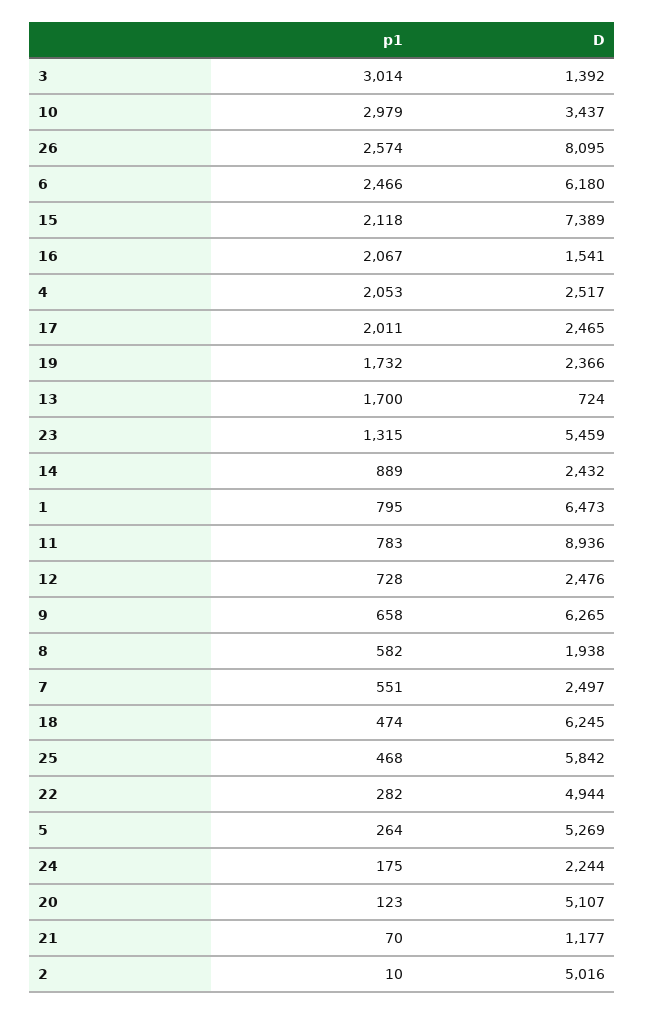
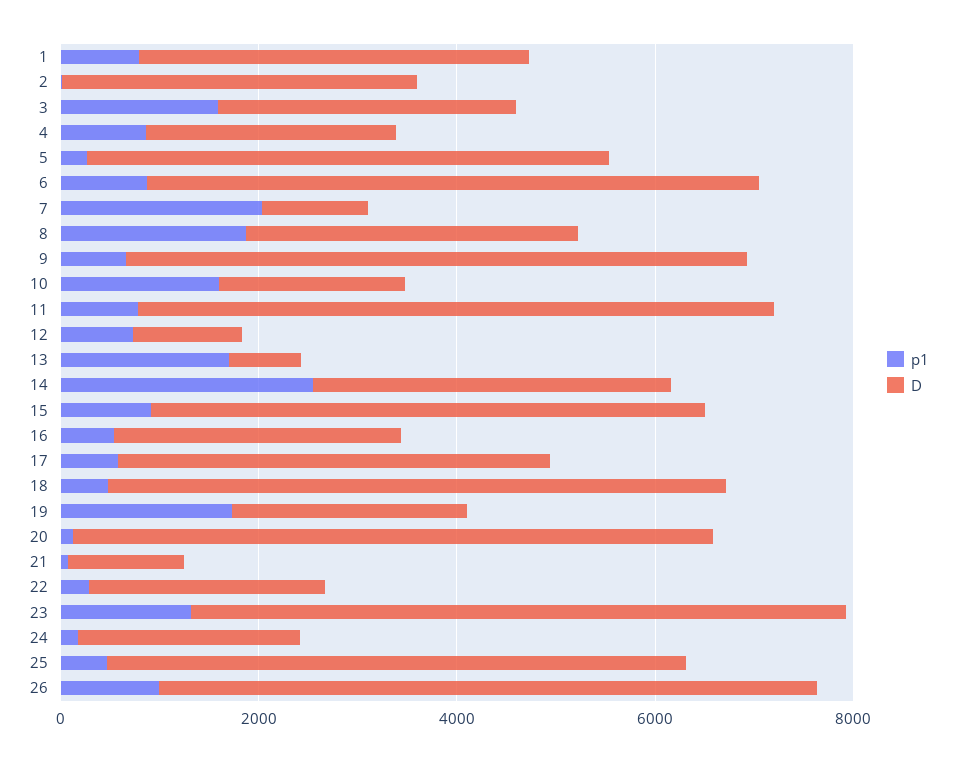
  {
    "p1": {
-     "3": 3014,
+     "3": 1500,
-     "10": 2979,
+     "10": 1500,
-     "26": 2574,
+     "26": 1000,
-     "6": 2466,
+     "6": 1000,
-     "15": 2118,
+     "15": 1000,
-     "16": 2067,
+     "16": 500,
-     "4": 2053,
+     "4": 1000,
-     "17": 2011,
+     "17": 500,
      "19": 1732,
      "13": 1700,
      "23": 1315,
-     "14": 889,
+     "14": 2500,
      "1": 795,
      "11": 783,
      "12": 728,
      "9": 658,
-     "8": 582,
+     "8": 2000,
-     "7": 551,
+     "7": 2000,
      "18": 474,
      "25": 468,
      "22": 282,
      "5": 264,
      "24": 175,
      "20": 123,
      "21": 70,
      "2": 10
    },
    "D": {
-     "3": 1392,
+     "3": 3000,
-     "10": 3437,
+     "10": 2000,
-     "26": 8095,
+     "26": 6500,
      "6": 6180,
-     "15": 7389,
+     "15": 5500,
-     "16": 1541,
+     "16": 3000,
      "4": 2517,
-     "17": 2465,
+     "17": 4500,
      "19": 2366,
      "13": 724,
-     "23": 5459,
+     "23": 6500,
-     "14": 2432,
+     "14": 3500,
-     "1": 6473,
+     "1": 4000,
-     "11": 8936,
+     "11": 6500,
-     "12": 2476,
+     "12": 1000,
      "9": 6265,
-     "8": 1938,
+     "8": 3500,
-     "7": 2497,
+     "7": 1000,
      "18": 6245,
      "25": 5842,
-     "22": 4944,
+     "22": 2500,
      "5": 5269,
      "24": 2244,
-     "20": 5107,
+     "20": 6500,
      "21": 1177,
-     "2": 5016
+     "2": 3500
    }
  }

